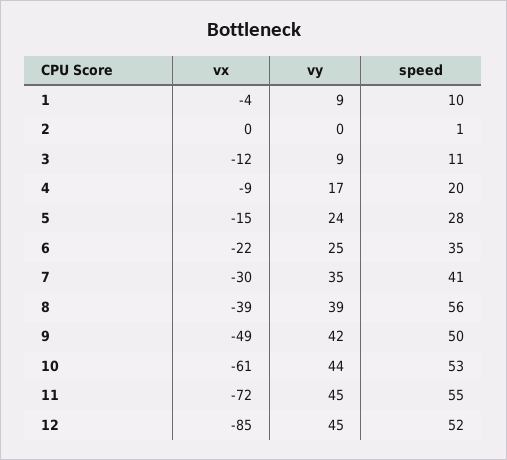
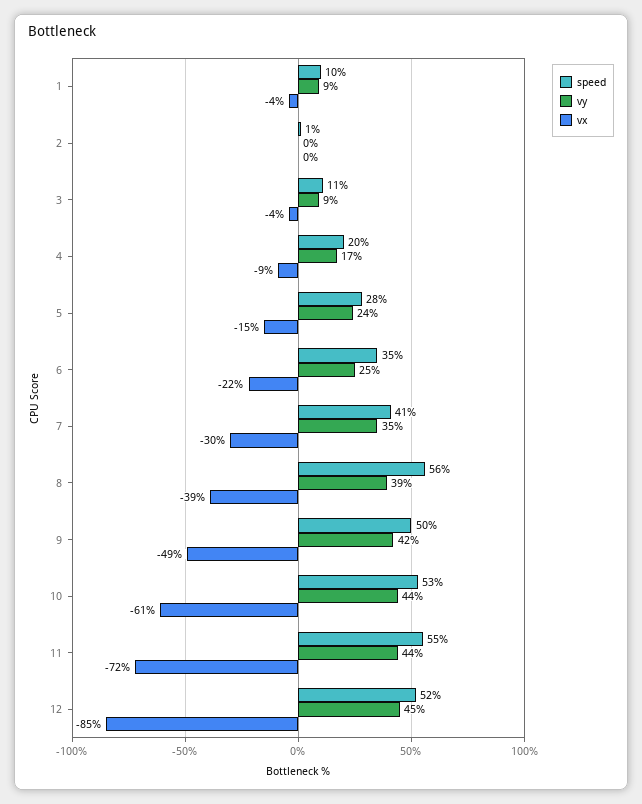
  {
    "vx": {
      "1": -4,
      "2": 0,
-     "3": -12,
+     "3": -4,
      "4": -9,
      "5": -15,
      "6": -22,
      "7": -30,
      "8": -39,
      "9": -49,
      "10": -61,
      "11": -72,
      "12": -85
    },
    "vy": {
      "1": 9,
      "2": 0,
      "3": 9,
      "4": 17,
      "5": 24,
      "6": 25,
      "7": 35,
      "8": 39,
      "9": 42,
      "10": 44,
-     "11": 45,
+     "11": 44,
      "12": 45
    },
    "speed": {
      "1": 10,
      "2": 1,
      "3": 11,
      "4": 20,
      "5": 28,
      "6": 35,
      "7": 41,
      "8": 56,
      "9": 50,
      "10": 53,
      "11": 55,
      "12": 52
    }
  }

